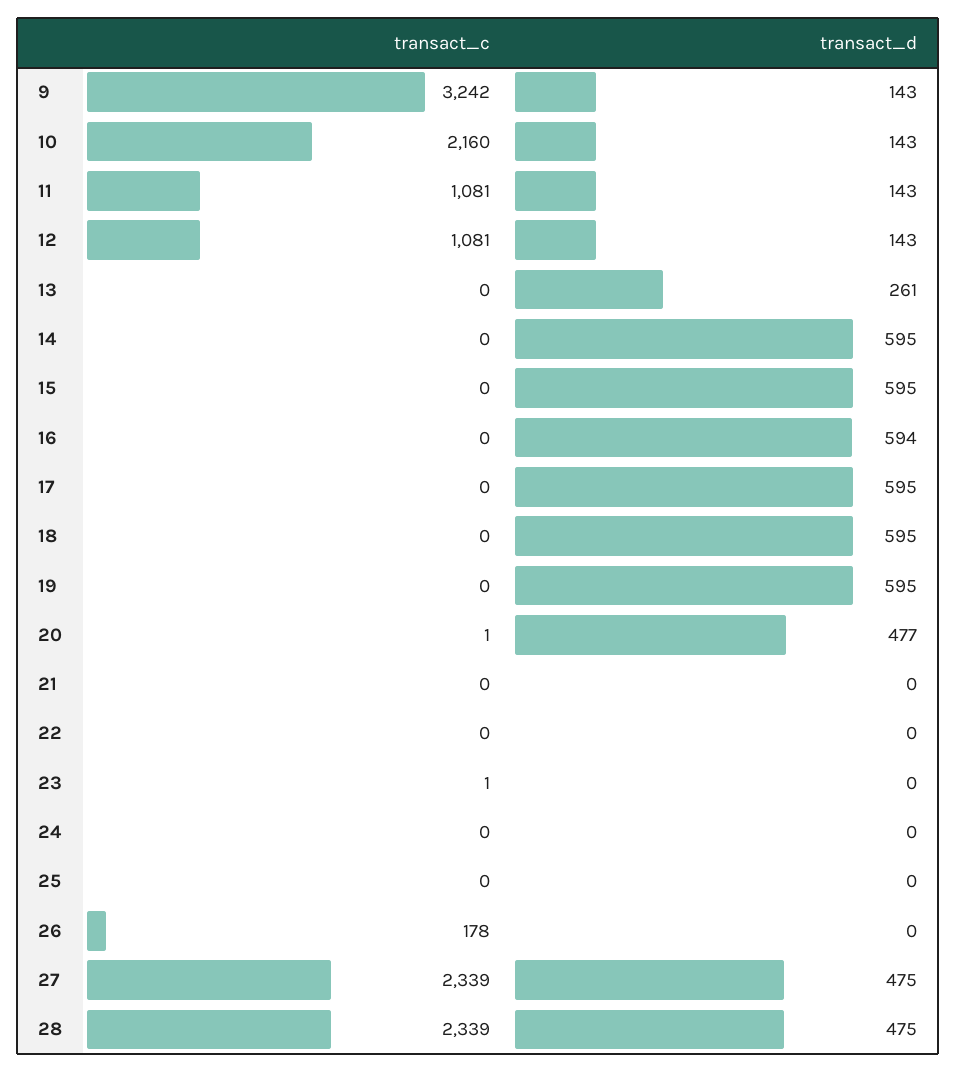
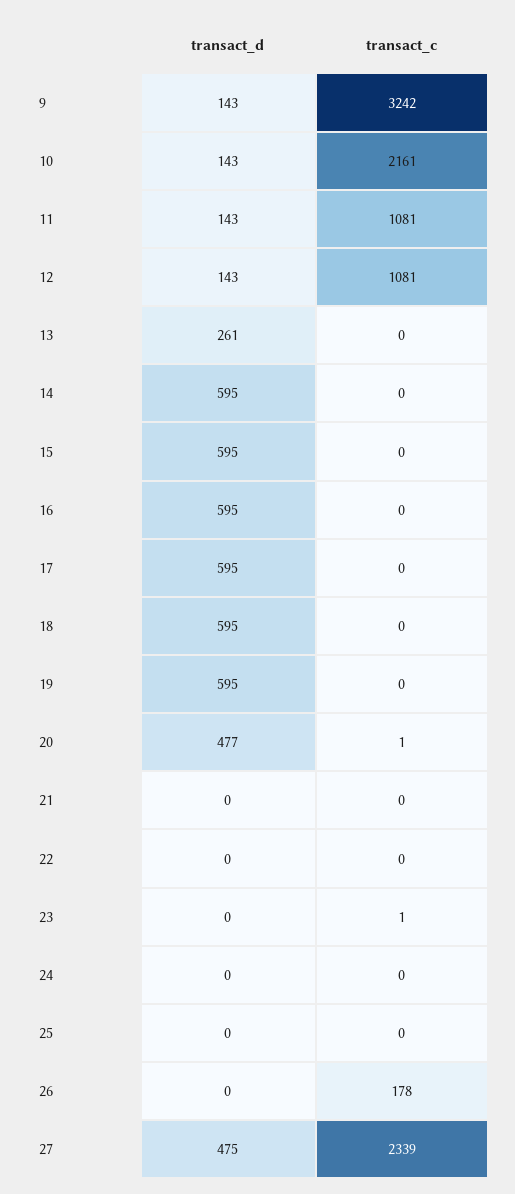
  {
    "transact_c": {
      "9": 3242,
-     "10": 2160,
+     "10": 2161,
      "11": 1081,
      "12": 1081,
      "13": 0,
      "14": 0,
      "15": 0,
      "16": 0,
      "17": 0,
      "18": 0,
      "19": 0,
      "20": 1,
      "21": 0,
      "22": 0,
      "23": 1,
      "24": 0,
      "25": 0,
      "26": 178,
-     "27": 2339,
+     "27": 2339
-     "28": 2339
    },
    "transact_d": {
      "9": 143,
      "10": 143,
      "11": 143,
      "12": 143,
      "13": 261,
      "14": 595,
      "15": 595,
-     "16": 594,
+     "16": 595,
      "17": 595,
      "18": 595,
      "19": 595,
      "20": 477,
      "21": 0,
      "22": 0,
      "23": 0,
      "24": 0,
      "25": 0,
      "26": 0,
-     "27": 475,
+     "27": 475
-     "28": 475
    }
  }

